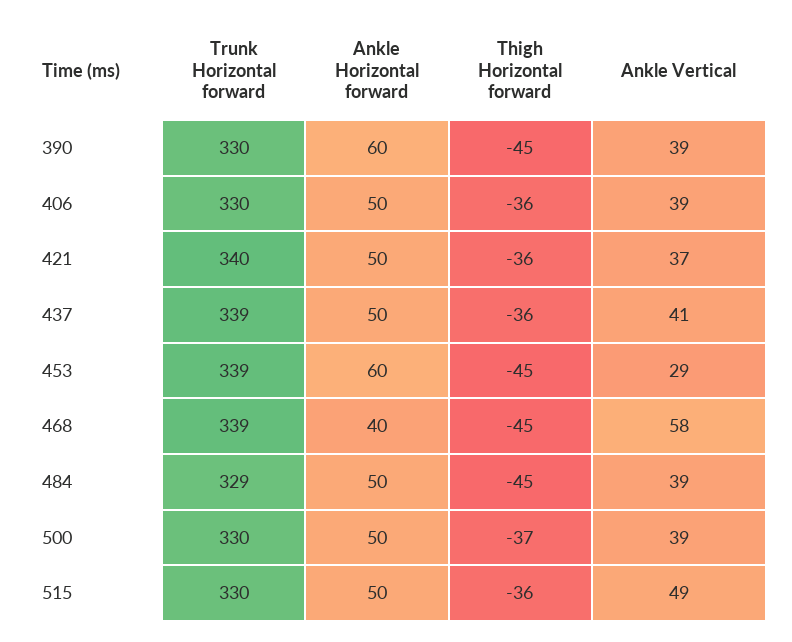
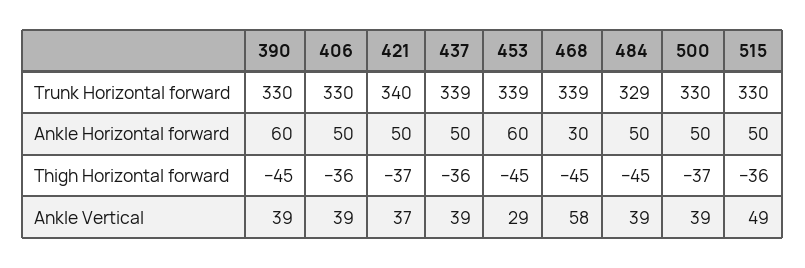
  {
    "Trunk Horizontal forward": {
      "390": 330,
      "406": 330,
      "421": 340,
      "437": 339,
      "453": 339,
      "468": 339,
      "484": 329,
      "500": 330,
      "515": 330
    },
    "Ankle Horizontal forward": {
      "390": 60,
      "406": 50,
      "421": 50,
      "437": 50,
      "453": 60,
-     "468": 40,
+     "468": 30,
      "484": 50,
      "500": 50,
      "515": 50
    },
    "Thigh Horizontal forward": {
      "390": -45,
      "406": -36,
-     "421": -36,
+     "421": -37,
      "437": -36,
      "453": -45,
      "468": -45,
      "484": -45,
      "500": -37,
      "515": -36
    },
    "Ankle Vertical": {
      "390": 39,
      "406": 39,
      "421": 37,
-     "437": 41,
+     "437": 39,
      "453": 29,
      "468": 58,
      "484": 39,
      "500": 39,
      "515": 49
    }
  }

